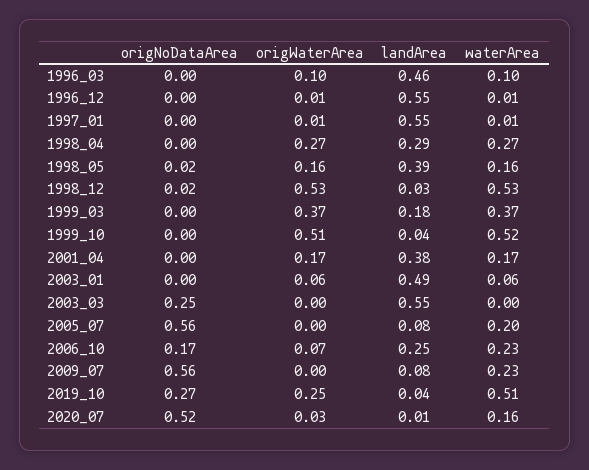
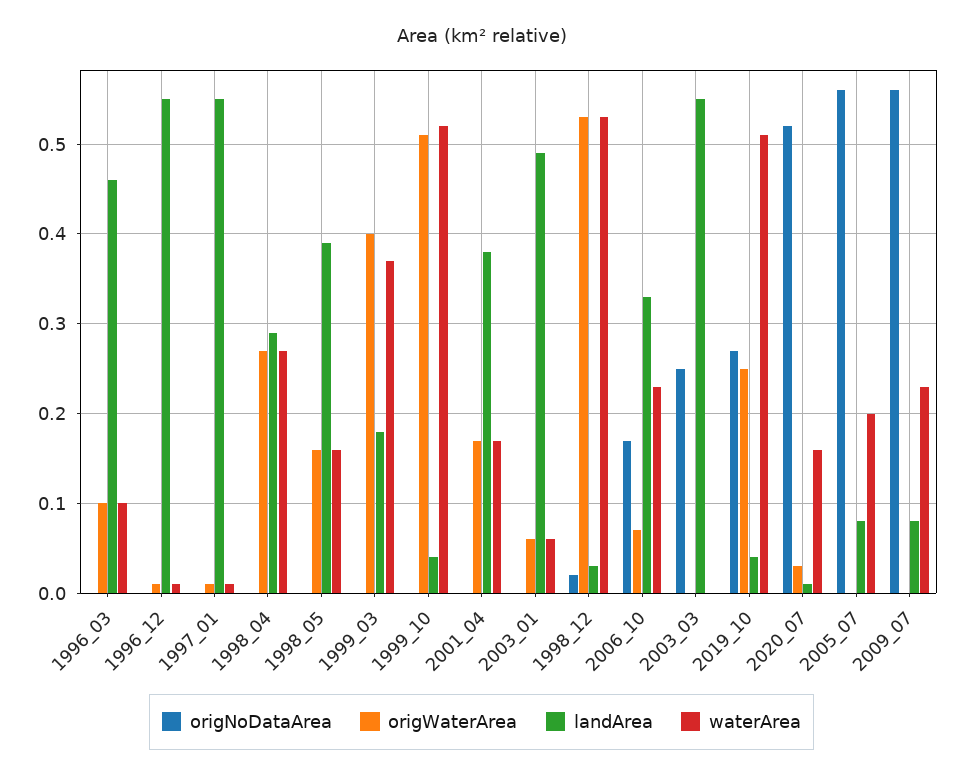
  {
    "origNoDataArea": {
      "1996_03": 0,
      "1996_12": 0,
      "1997_01": 0,
      "1998_04": 0,
-     "1998_05": 0.02,
+     "1998_05": 0,
      "1998_12": 0.02,
      "1999_03": 0,
      "1999_10": 0,
      "2001_04": 0,
      "2003_01": 0,
      "2003_03": 0.25,
      "2005_07": 0.56,
      "2006_10": 0.17,
      "2009_07": 0.56,
      "2019_10": 0.27,
      "2020_07": 0.52
    },
    "origWaterArea": {
      "1996_03": 0.1,
      "1996_12": 0.01,
      "1997_01": 0.01,
      "1998_04": 0.27,
      "1998_05": 0.16,
      "1998_12": 0.53,
-     "1999_03": 0.37,
+     "1999_03": 0.4,
      "1999_10": 0.51,
      "2001_04": 0.17,
      "2003_01": 0.06,
      "2003_03": 0,
      "2005_07": 0,
      "2006_10": 0.07,
      "2009_07": 0,
      "2019_10": 0.25,
      "2020_07": 0.03
    },
    "landArea": {
      "1996_03": 0.46,
      "1996_12": 0.55,
      "1997_01": 0.55,
      "1998_04": 0.29,
      "1998_05": 0.39,
      "1998_12": 0.03,
      "1999_03": 0.18,
      "1999_10": 0.04,
      "2001_04": 0.38,
      "2003_01": 0.49,
      "2003_03": 0.55,
      "2005_07": 0.08,
-     "2006_10": 0.25,
+     "2006_10": 0.33,
      "2009_07": 0.08,
      "2019_10": 0.04,
      "2020_07": 0.01
    },
    "waterArea": {
      "1996_03": 0.1,
      "1996_12": 0.01,
      "1997_01": 0.01,
      "1998_04": 0.27,
      "1998_05": 0.16,
      "1998_12": 0.53,
      "1999_03": 0.37,
      "1999_10": 0.52,
      "2001_04": 0.17,
      "2003_01": 0.06,
      "2003_03": 0,
      "2005_07": 0.2,
      "2006_10": 0.23,
      "2009_07": 0.23,
      "2019_10": 0.51,
      "2020_07": 0.16
    }
  }

